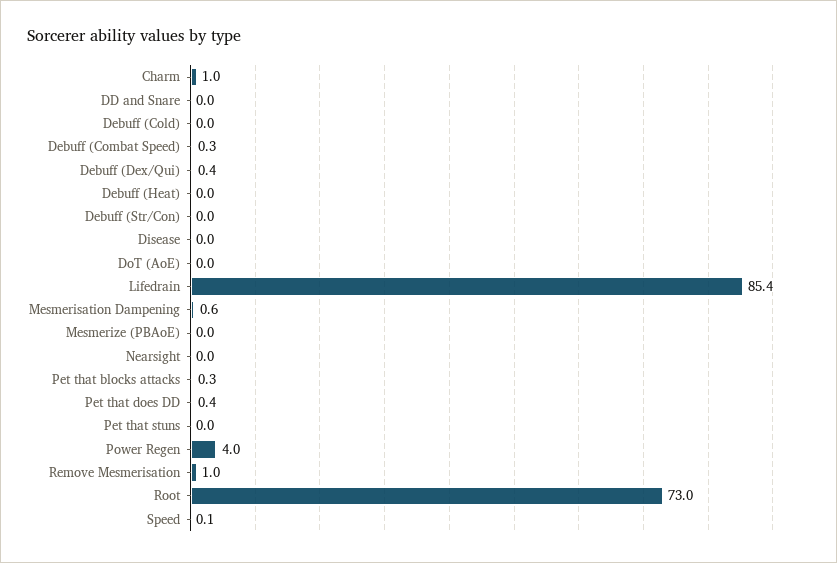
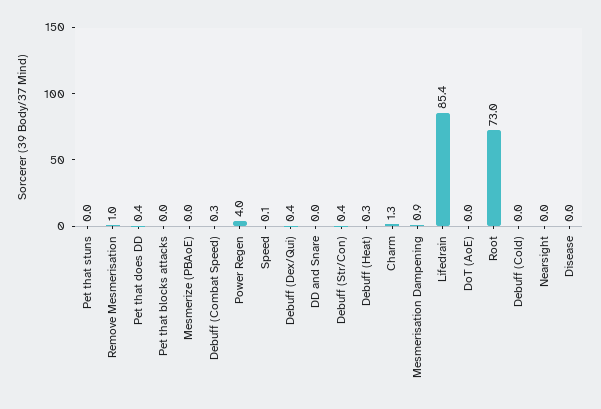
  {
-   "Charm": 1,
+   "Charm": 1.3,
    "DD and Snare": 0,
    "Debuff (Cold)": 0,
    "Debuff (Combat Speed)": 0.3,
    "Debuff (Dex/Qui)": 0.4,
-   "Debuff (Heat)": 0,
+   "Debuff (Heat)": 0.3,
-   "Debuff (Str/Con)": 0,
+   "Debuff (Str/Con)": 0.4,
    "Disease": 0,
    "DoT (AoE)": 0,
    "Lifedrain": 85.4,
-   "Mesmerisation Dampening": 0.6,
+   "Mesmerisation Dampening": 0.9,
    "Mesmerize (PBAoE)": 0,
    "Nearsight": 0,
-   "Pet that blocks attacks": 0.3,
+   "Pet that blocks attacks": 0,
    "Pet that does DD": 0.4,
    "Pet that stuns": 0,
    "Power Regen": 4,
    "Remove Mesmerisation": 1,
    "Root": 73,
    "Speed": 0.1
  }

